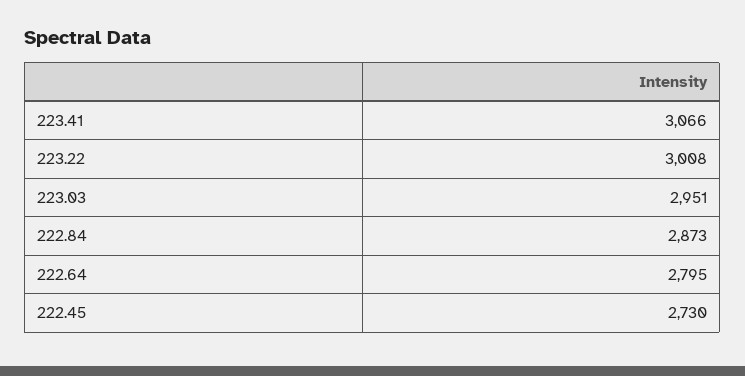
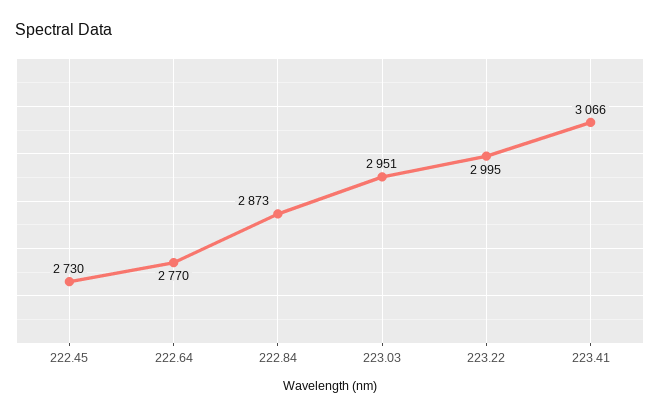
  {
    "223.41": 3066,
-   "223.22": 3008,
+   "223.22": 2995,
    "223.03": 2951,
    "222.84": 2873,
-   "222.64": 2795,
+   "222.64": 2770,
    "222.45": 2730
  }

